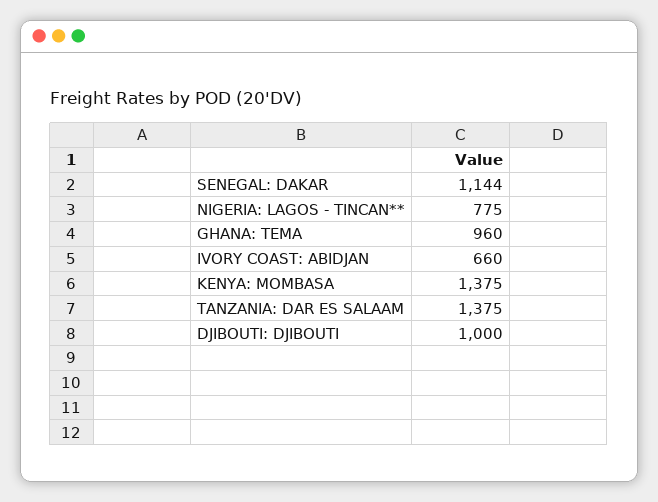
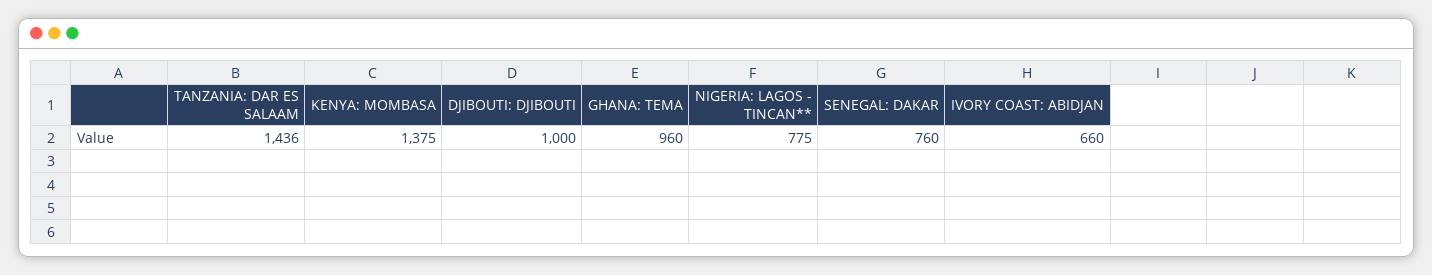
  {
-   "SENEGAL: DAKAR": 1144,
+   "SENEGAL: DAKAR": 760,
    "NIGERIA: LAGOS - TINCAN**": 775,
    "GHANA: TEMA": 960,
    "IVORY COAST: ABIDJAN": 660,
    "KENYA: MOMBASA": 1375,
-   "TANZANIA: DAR ES SALAAM": 1375,
+   "TANZANIA: DAR ES SALAAM": 1436,
    "DJIBOUTI: DJIBOUTI": 1000
  }

